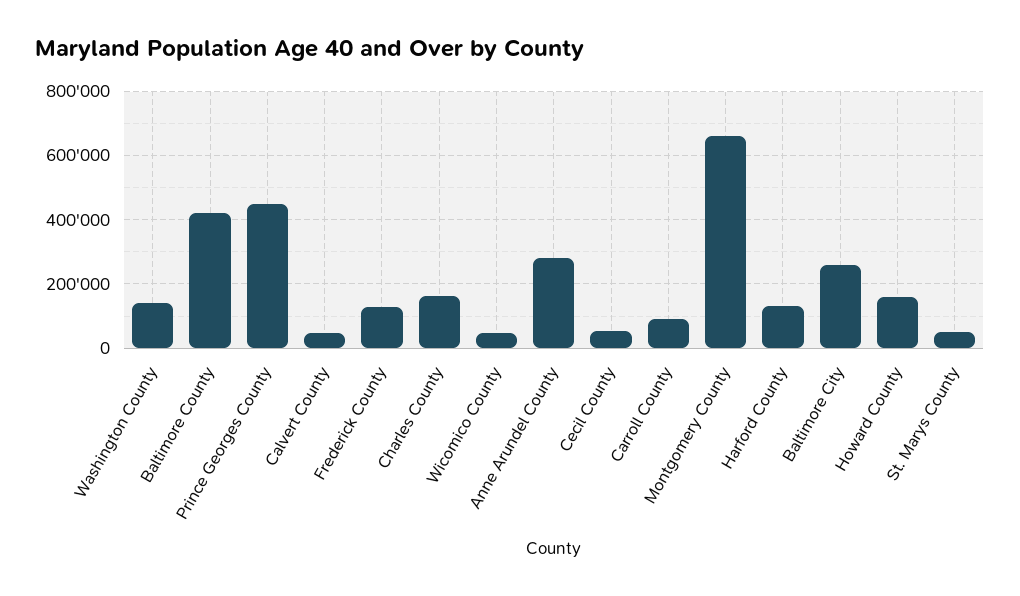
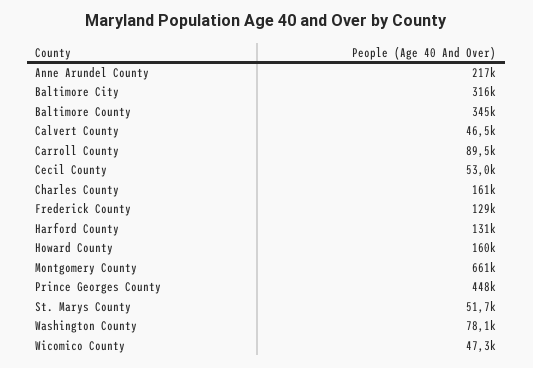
  {
-   "Washington County": 140000,
+   "Washington County": 78100,
-   "Baltimore County": 420000,
+   "Baltimore County": 345000,
    "Prince Georges County": 448000,
    "Calvert County": 46500,
    "Frederick County": 129000,
    "Charles County": 161000,
    "Wicomico County": 47300,
-   "Anne Arundel County": 280000,
+   "Anne Arundel County": 217000,
    "Cecil County": 53000,
    "Carroll County": 89500,
    "Montgomery County": 661000,
    "Harford County": 131000,
-   "Baltimore City": 260000,
+   "Baltimore City": 316000,
    "Howard County": 160000,
    "St. Marys County": 51700
  }

